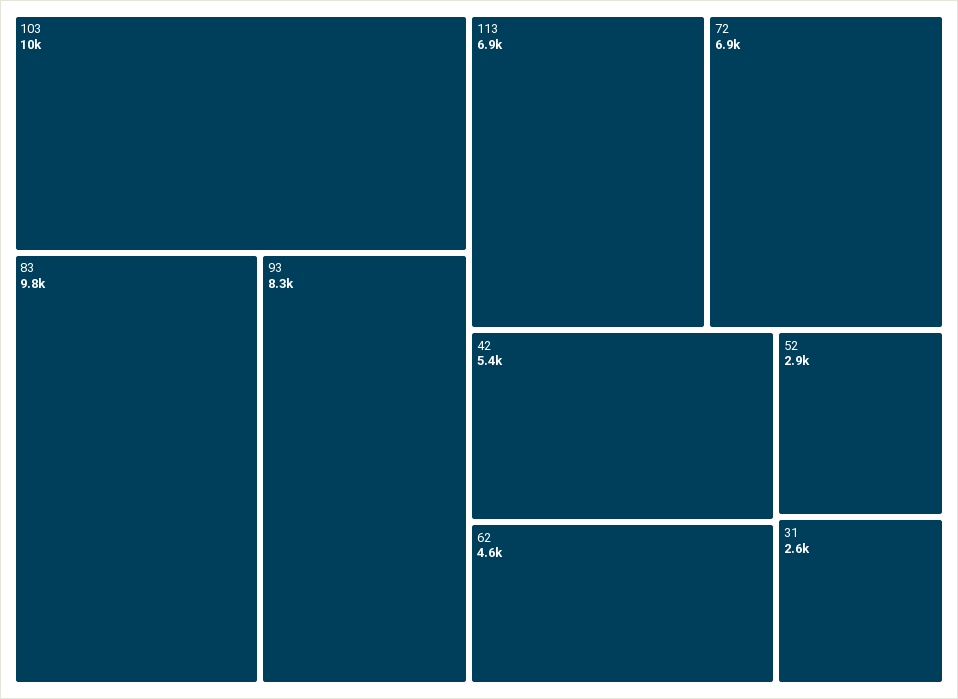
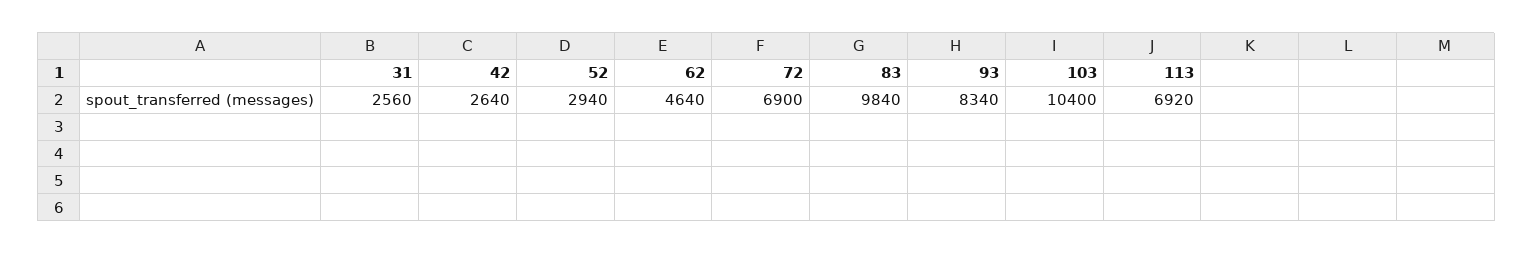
  {
    "103": 10400,
    "83": 9840,
    "93": 8340,
    "113": 6920,
    "72": 6900,
-   "42": 5400,
+   "42": 2640,
    "62": 4640,
    "52": 2940,
    "31": 2560
  }

